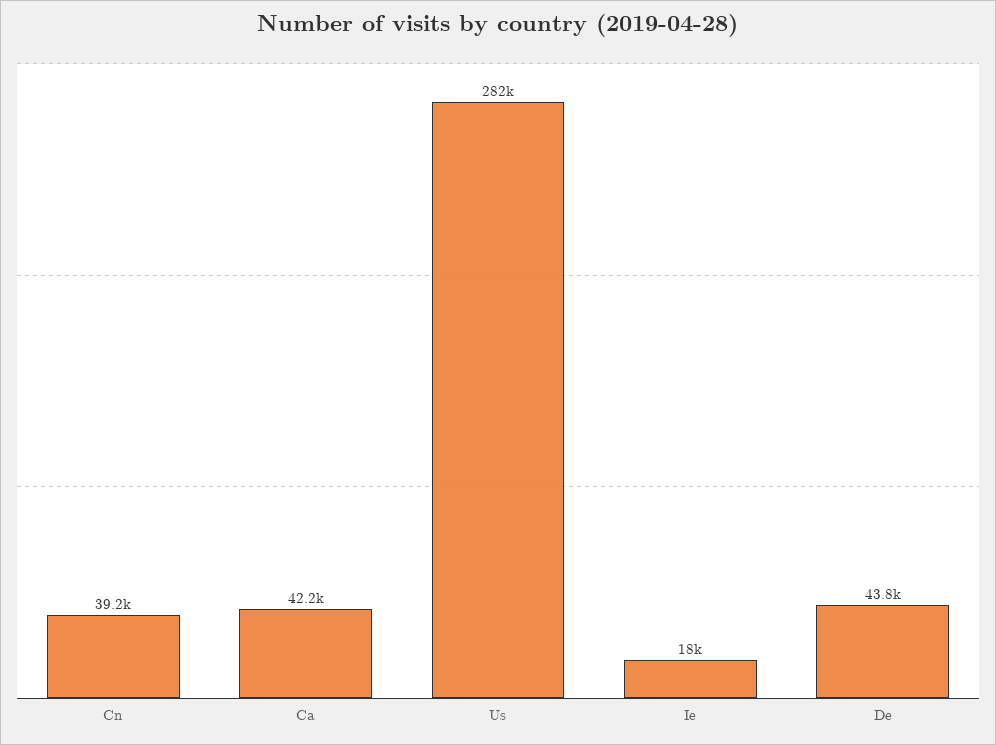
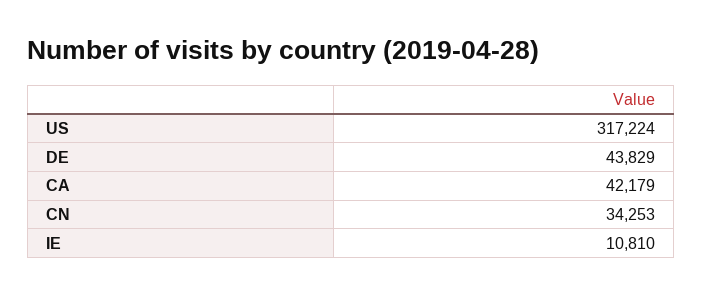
  {
-   "Cn": 39200,
+   "Cn": 34253,
    "Ca": 42179,
-   "Us": 282000,
+   "Us": 317224,
-   "Ie": 18000,
+   "Ie": 10810,
    "De": 43829
  }

